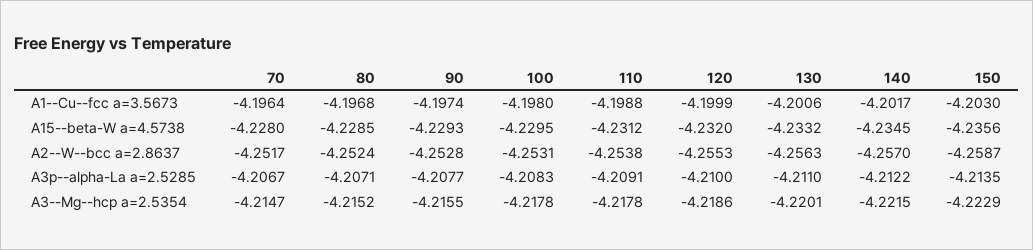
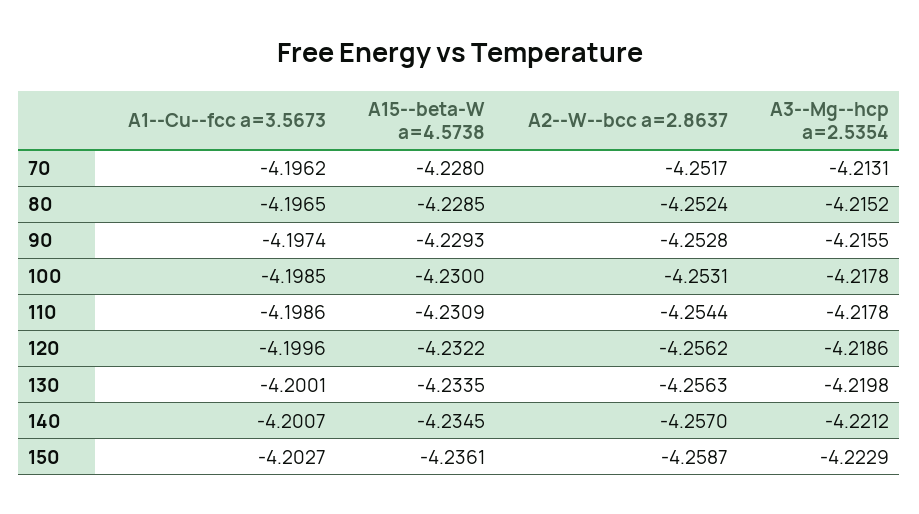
  {
    "70": {
-     "A1--Cu--fcc a=3.5673": -4.1964,
+     "A1--Cu--fcc a=3.5673": -4.1962,
      "A15--beta-W a=4.5738": -4.228,
      "A2--W--bcc a=2.8637": -4.2517,
-     "A3p--alpha-La a=2.5285": -4.2067,
-     "A3--Mg--hcp a=2.5354": -4.2147
+     "A3--Mg--hcp a=2.5354": -4.2131
    },
    "80": {
-     "A1--Cu--fcc a=3.5673": -4.1968,
+     "A1--Cu--fcc a=3.5673": -4.1965,
      "A15--beta-W a=4.5738": -4.2285,
      "A2--W--bcc a=2.8637": -4.2524,
-     "A3p--alpha-La a=2.5285": -4.2071,
      "A3--Mg--hcp a=2.5354": -4.2152
    },
    "90": {
      "A1--Cu--fcc a=3.5673": -4.1974,
      "A15--beta-W a=4.5738": -4.2293,
      "A2--W--bcc a=2.8637": -4.2528,
-     "A3p--alpha-La a=2.5285": -4.2077,
      "A3--Mg--hcp a=2.5354": -4.2155
    },
    "100": {
-     "A1--Cu--fcc a=3.5673": -4.198,
+     "A1--Cu--fcc a=3.5673": -4.1985,
-     "A15--beta-W a=4.5738": -4.2295,
+     "A15--beta-W a=4.5738": -4.23,
      "A2--W--bcc a=2.8637": -4.2531,
-     "A3p--alpha-La a=2.5285": -4.2083,
      "A3--Mg--hcp a=2.5354": -4.2178
    },
    "110": {
-     "A1--Cu--fcc a=3.5673": -4.1988,
+     "A1--Cu--fcc a=3.5673": -4.1986,
-     "A15--beta-W a=4.5738": -4.2312,
+     "A15--beta-W a=4.5738": -4.2309,
-     "A2--W--bcc a=2.8637": -4.2538,
+     "A2--W--bcc a=2.8637": -4.2544,
-     "A3p--alpha-La a=2.5285": -4.2091,
      "A3--Mg--hcp a=2.5354": -4.2178
    },
    "120": {
-     "A1--Cu--fcc a=3.5673": -4.1999,
+     "A1--Cu--fcc a=3.5673": -4.1996,
-     "A15--beta-W a=4.5738": -4.232,
+     "A15--beta-W a=4.5738": -4.2322,
-     "A2--W--bcc a=2.8637": -4.2553,
+     "A2--W--bcc a=2.8637": -4.2562,
-     "A3p--alpha-La a=2.5285": -4.21,
      "A3--Mg--hcp a=2.5354": -4.2186
    },
    "130": {
-     "A1--Cu--fcc a=3.5673": -4.2006,
+     "A1--Cu--fcc a=3.5673": -4.2001,
-     "A15--beta-W a=4.5738": -4.2332,
+     "A15--beta-W a=4.5738": -4.2335,
      "A2--W--bcc a=2.8637": -4.2563,
-     "A3p--alpha-La a=2.5285": -4.211,
-     "A3--Mg--hcp a=2.5354": -4.2201
+     "A3--Mg--hcp a=2.5354": -4.2198
    },
    "140": {
-     "A1--Cu--fcc a=3.5673": -4.2017,
+     "A1--Cu--fcc a=3.5673": -4.2007,
      "A15--beta-W a=4.5738": -4.2345,
      "A2--W--bcc a=2.8637": -4.257,
-     "A3p--alpha-La a=2.5285": -4.2122,
-     "A3--Mg--hcp a=2.5354": -4.2215
+     "A3--Mg--hcp a=2.5354": -4.2212
    },
    "150": {
-     "A1--Cu--fcc a=3.5673": -4.203,
+     "A1--Cu--fcc a=3.5673": -4.2027,
-     "A15--beta-W a=4.5738": -4.2356,
+     "A15--beta-W a=4.5738": -4.2361,
      "A2--W--bcc a=2.8637": -4.2587,
-     "A3p--alpha-La a=2.5285": -4.2135,
      "A3--Mg--hcp a=2.5354": -4.2229
    }
  }

